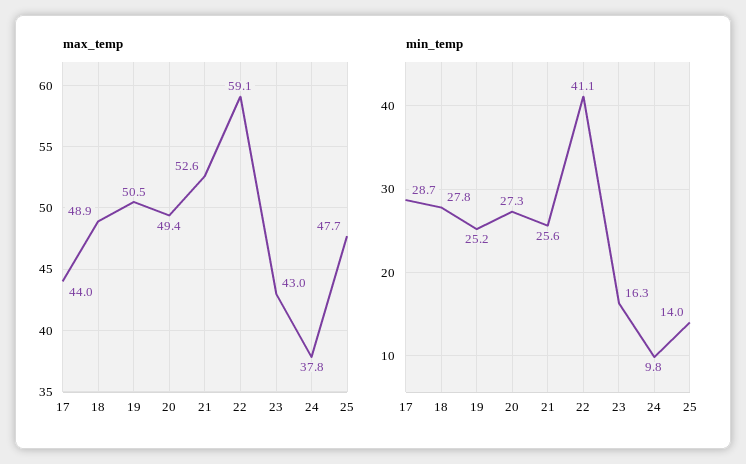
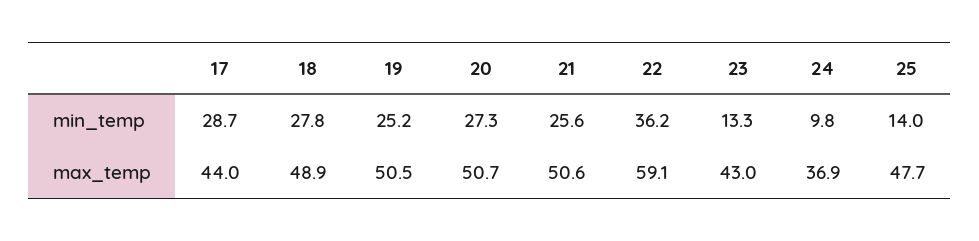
  {
    "max_temp": {
      "17": 44,
      "18": 48.9,
      "19": 50.5,
-     "20": 49.4,
+     "20": 50.7,
-     "21": 52.6,
+     "21": 50.6,
      "22": 59.1,
      "23": 43,
-     "24": 37.8,
+     "24": 36.9,
      "25": 47.7
    },
    "min_temp": {
      "17": 28.7,
      "18": 27.8,
      "19": 25.2,
      "20": 27.3,
      "21": 25.6,
-     "22": 41.1,
+     "22": 36.2,
-     "23": 16.3,
+     "23": 13.3,
      "24": 9.8,
      "25": 14
    }
  }

